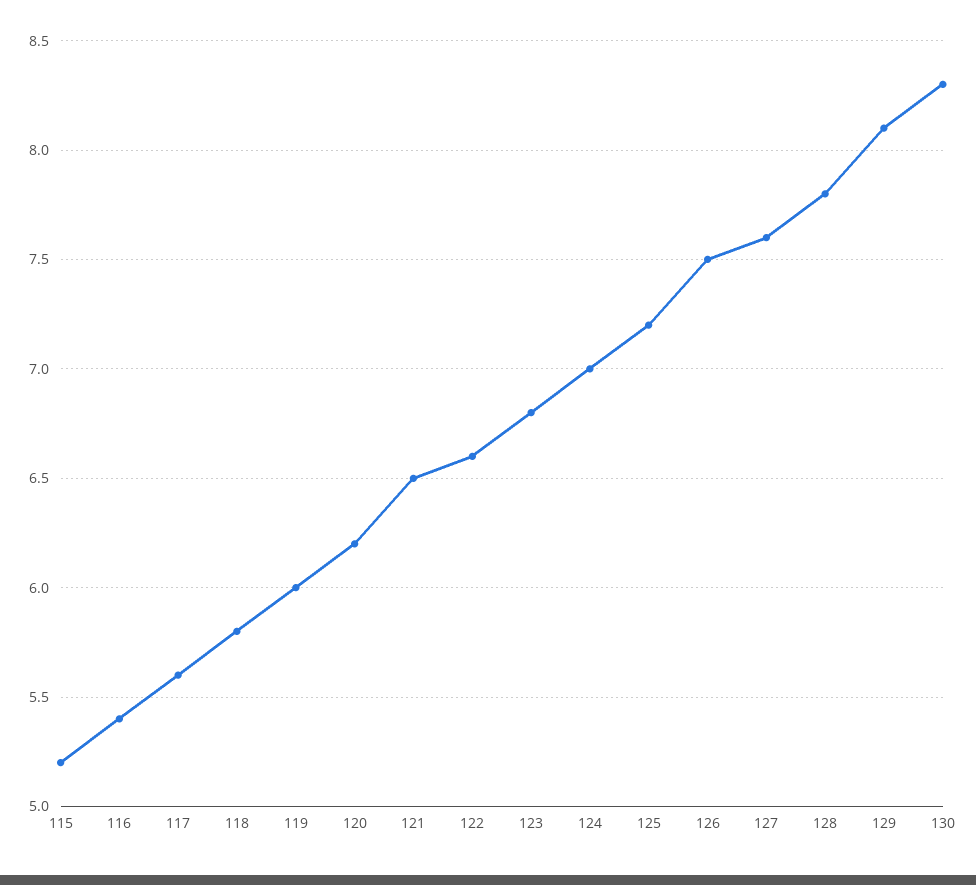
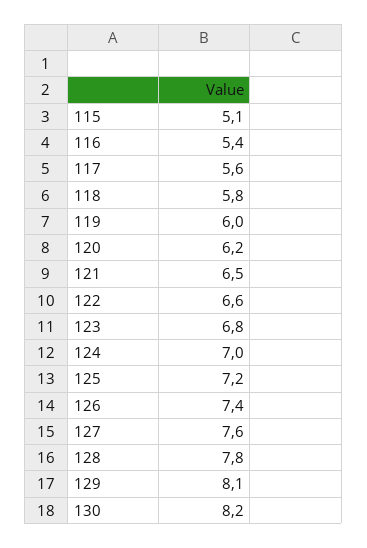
  {
-   "115": 5.2,
+   "115": 5.1,
    "116": 5.4,
    "117": 5.6,
    "118": 5.8,
    "119": 6,
    "120": 6.2,
    "121": 6.5,
    "122": 6.6,
    "123": 6.8,
    "124": 7,
    "125": 7.2,
-   "126": 7.5,
+   "126": 7.4,
    "127": 7.6,
    "128": 7.8,
    "129": 8.1,
-   "130": 8.3
+   "130": 8.2
  }

